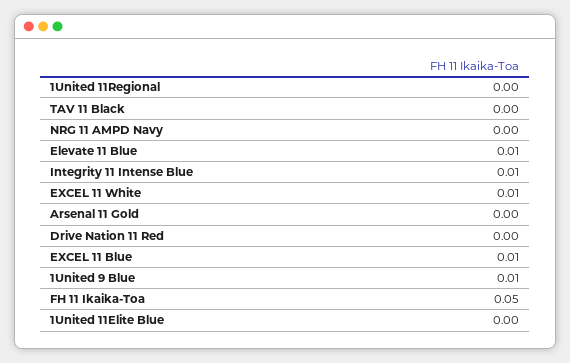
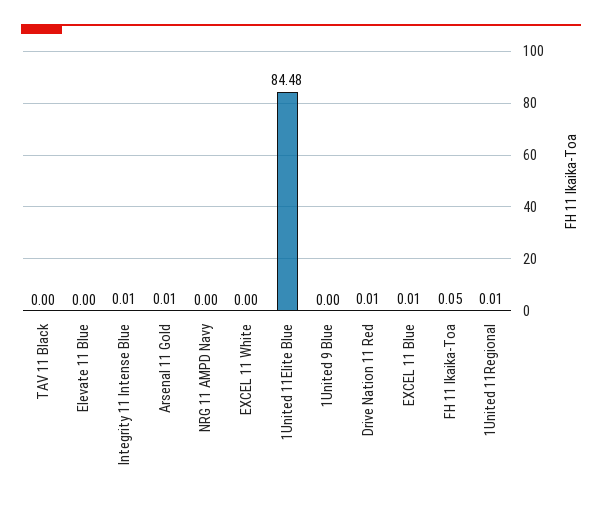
  {
-   "1United 11Regional": 0,
+   "1United 11Regional": 0.01,
    "TAV 11 Black": 0,
    "NRG 11 AMPD Navy": 0,
-   "Elevate 11 Blue": 0.01,
+   "Elevate 11 Blue": 0,
    "Integrity 11 Intense Blue": 0.01,
-   "EXCEL 11 White": 0.01,
+   "EXCEL 11 White": 0,
-   "Arsenal 11 Gold": 0,
+   "Arsenal 11 Gold": 0.01,
-   "Drive Nation 11 Red": 0,
+   "Drive Nation 11 Red": 0.01,
    "EXCEL 11 Blue": 0.01,
-   "1United 9 Blue": 0.01,
+   "1United 9 Blue": 0,
    "FH 11 Ikaika-Toa": 0.05,
-   "1United 11Elite Blue": 0
+   "1United 11Elite Blue": 84.48
  }

